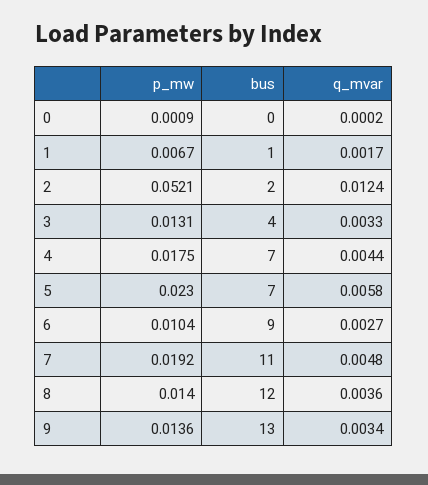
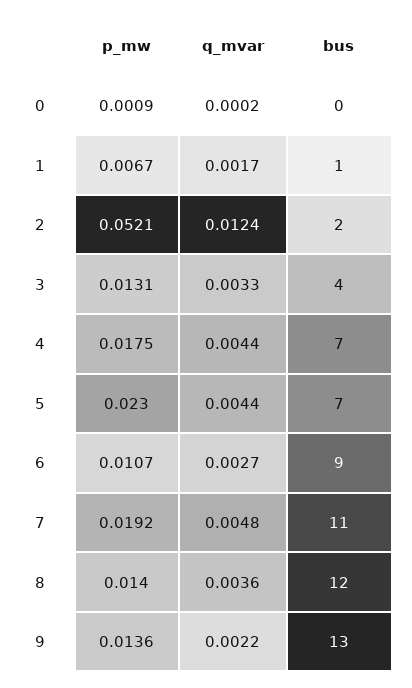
  {
    "p_mw": {
      "0": 0.0009,
      "1": 0.0067,
      "2": 0.0521,
      "3": 0.0131,
      "4": 0.0175,
      "5": 0.023,
-     "6": 0.0104,
+     "6": 0.0107,
      "7": 0.0192,
      "8": 0.014,
      "9": 0.0136
    },
    "bus": {
      "0": 0,
      "1": 1,
      "2": 2,
      "3": 4,
      "4": 7,
      "5": 7,
      "6": 9,
      "7": 11,
      "8": 12,
      "9": 13
    },
    "q_mvar": {
      "0": 0.0002,
      "1": 0.0017,
      "2": 0.0124,
      "3": 0.0033,
      "4": 0.0044,
-     "5": 0.0058,
+     "5": 0.0044,
      "6": 0.0027,
      "7": 0.0048,
      "8": 0.0036,
-     "9": 0.0034
+     "9": 0.0022
    }
  }

